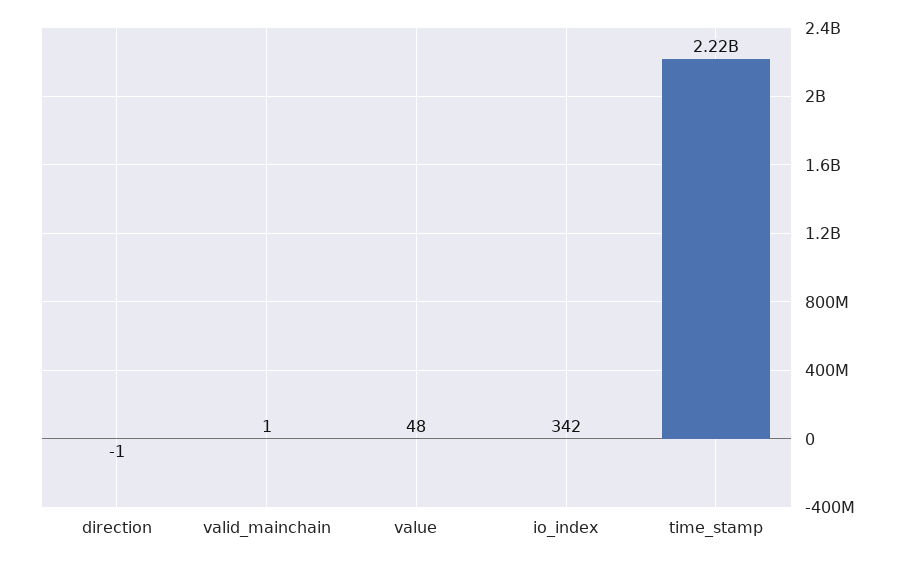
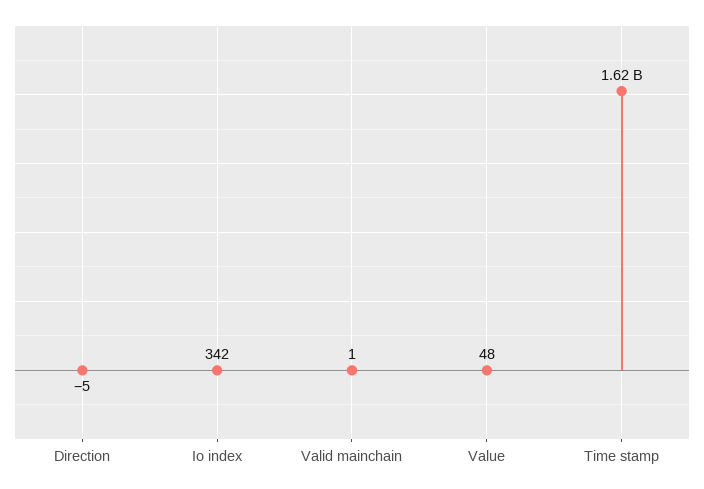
  {
-   "direction": -1,
+   "direction": -5,
    "valid_mainchain": 1,
    "value": 48,
    "io_index": 342,
-   "time_stamp": 2220000000
+   "time_stamp": 1620000000
  }

